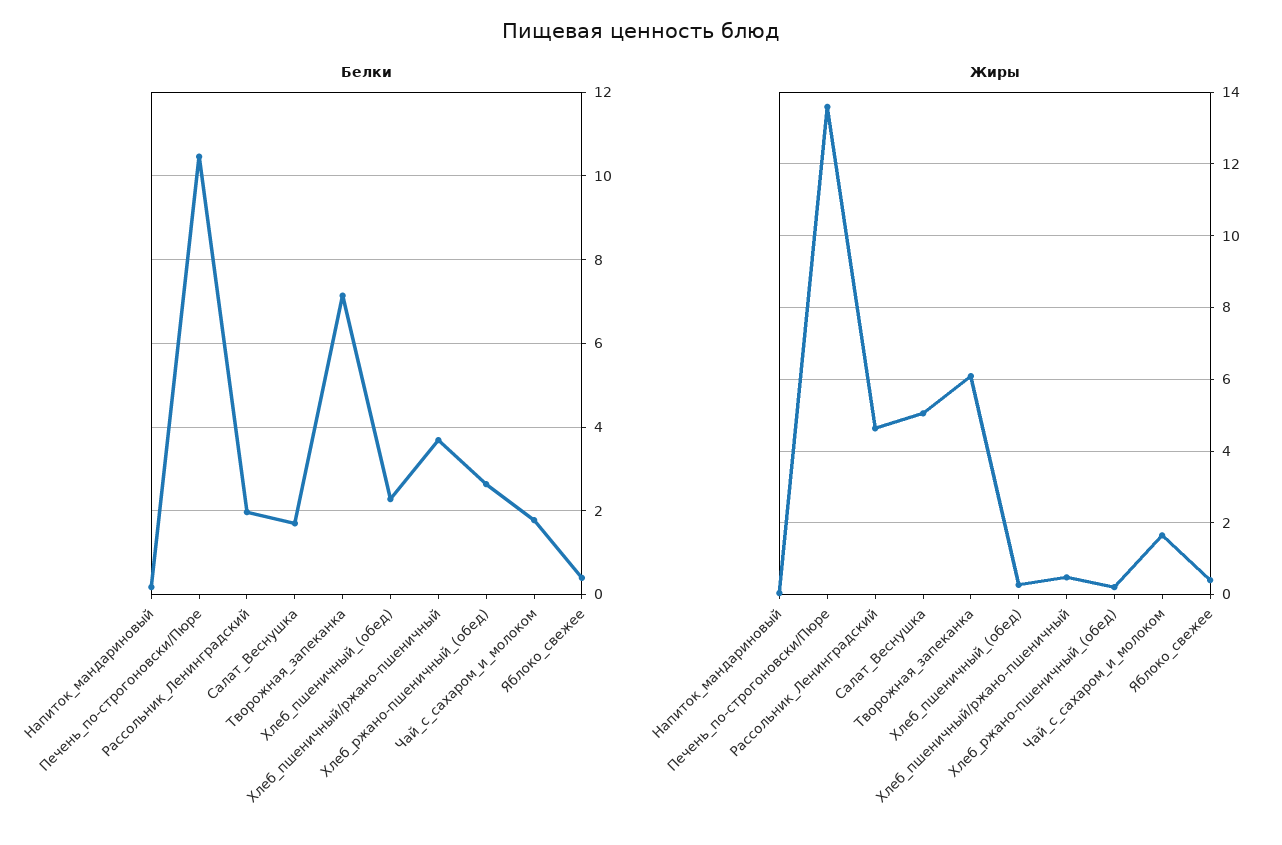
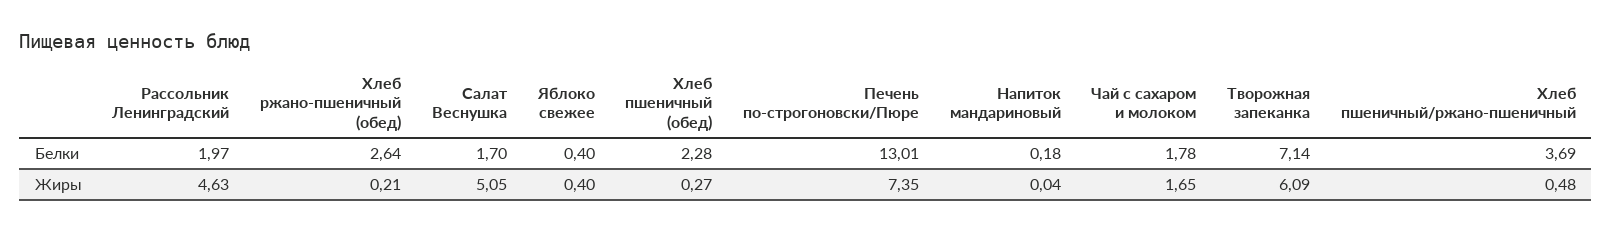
  {
    "Белки": {
      "Напиток_мандариновый": 0.18,
-     "Печень_по-строгоновски/Пюре": 10.4,
+     "Печень_по-строгоновски/Пюре": 13.01,
      "Рассольник_Ленинградский": 1.97,
      "Салат_Веснушка": 1.7,
      "Творожная_запеканка": 7.14,
      "Хлеб_пшеничный_(обед)": 2.28,
      "Хлеб_пшеничный/ржано-пшеничный": 3.69,
      "Хлеб_ржано-пшеничный_(обед)": 2.64,
      "Чай_с_сахаром_и_молоком": 1.78,
      "Яблоко_свежее": 0.4
    },
    "Жиры": {
      "Напиток_мандариновый": 0.04,
-     "Печень_по-строгоновски/Пюре": 13.6,
+     "Печень_по-строгоновски/Пюре": 7.35,
      "Рассольник_Ленинградский": 4.63,
      "Салат_Веснушка": 5.05,
      "Творожная_запеканка": 6.09,
      "Хлеб_пшеничный_(обед)": 0.27,
      "Хлеб_пшеничный/ржано-пшеничный": 0.48,
      "Хлеб_ржано-пшеничный_(обед)": 0.21,
      "Чай_с_сахаром_и_молоком": 1.65,
      "Яблоко_свежее": 0.4
    }
  }

